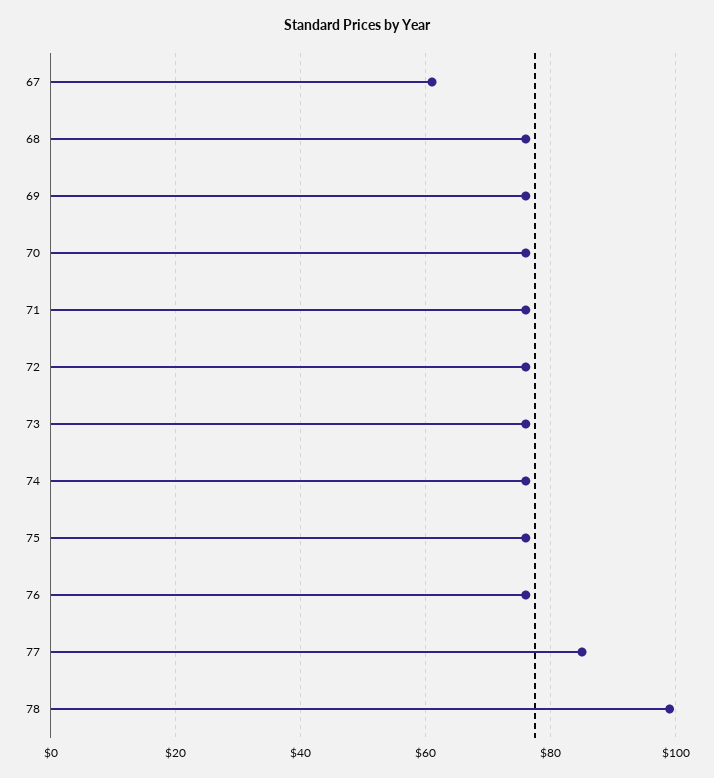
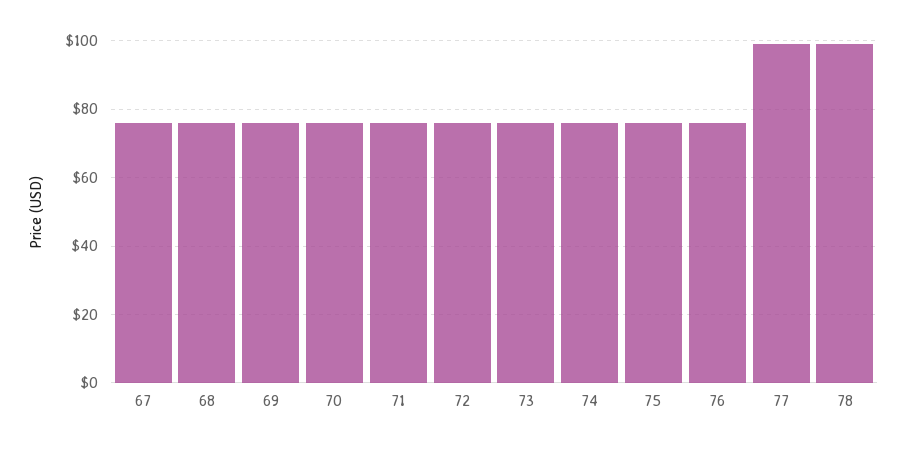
  {
-   "67": 60,
+   "67": 75,
    "68": 75,
    "69": 75,
    "70": 75,
    "71": 75,
    "72": 75,
    "73": 75,
    "74": 75,
    "75": 75,
    "76": 75,
-   "77": 85,
+   "77": 100,
    "78": 100
  }

